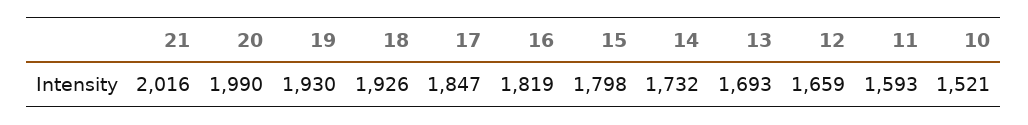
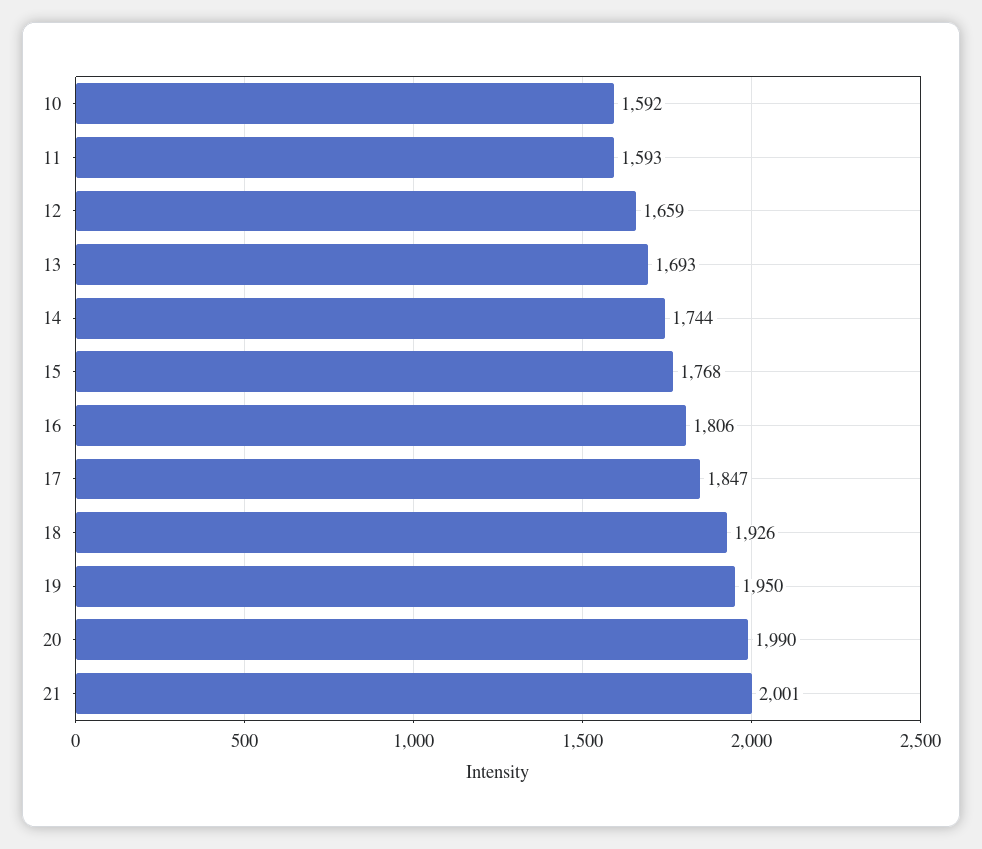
  {
-   "21": 2016,
+   "21": 2001,
    "20": 1990,
-   "19": 1930,
+   "19": 1950,
    "18": 1926,
    "17": 1847,
-   "16": 1819,
+   "16": 1806,
-   "15": 1798,
+   "15": 1768,
-   "14": 1732,
+   "14": 1744,
    "13": 1693,
    "12": 1659,
    "11": 1593,
-   "10": 1521
+   "10": 1592
  }

